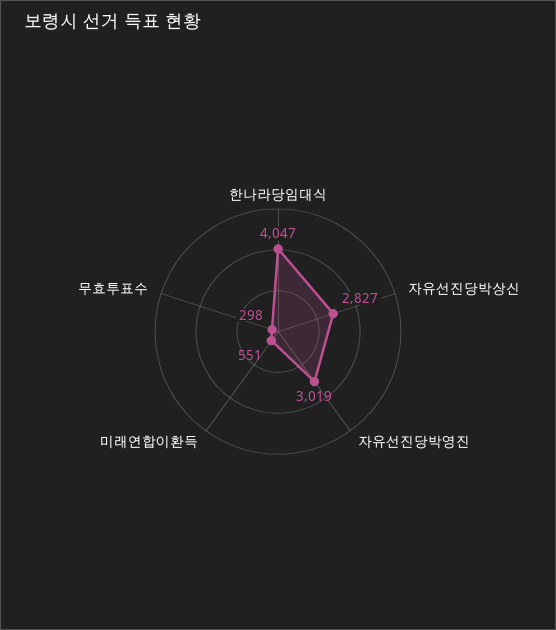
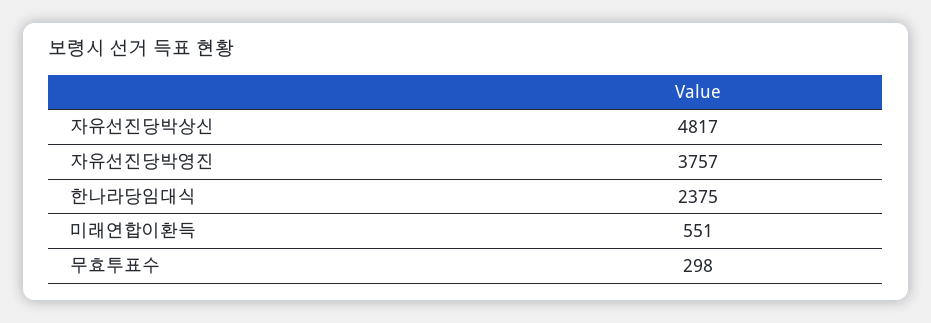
  {
-   "한나라당임대식": 4047,
+   "한나라당임대식": 2375,
-   "자유선진당박상신": 2827,
+   "자유선진당박상신": 4817,
-   "자유선진당박영진": 3019,
+   "자유선진당박영진": 3757,
    "미래연합이환득": 551,
    "무효투표수": 298
  }

